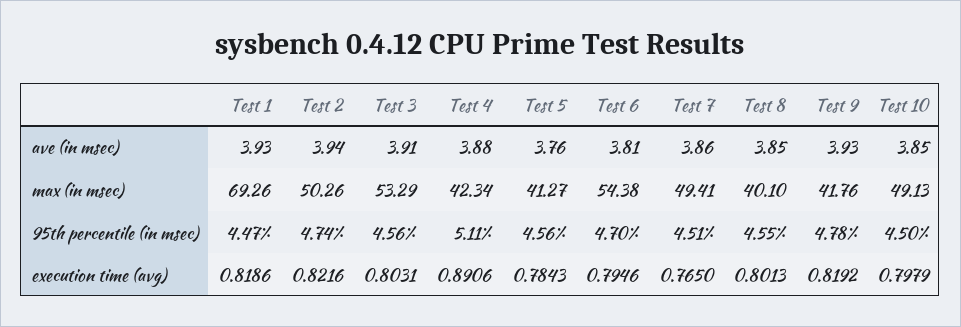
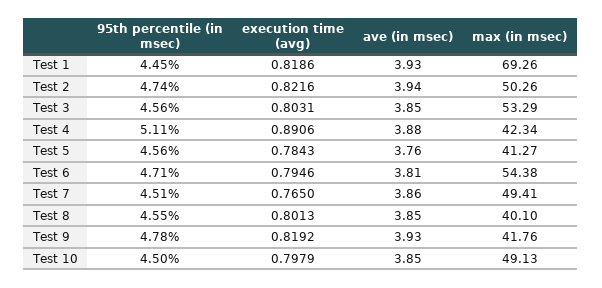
  {
    "Test 1": {
      "ave (in msec)": 3.93,
      "max (in msec)": 69.26,
-     "95th percentile (in msec)": 4.47,
+     "95th percentile (in msec)": 4.45,
      "execution time (avg)": 0.8186
    },
    "Test 2": {
      "ave (in msec)": 3.94,
      "max (in msec)": 50.26,
      "95th percentile (in msec)": 4.74,
      "execution time (avg)": 0.8216
    },
    "Test 3": {
-     "ave (in msec)": 3.91,
+     "ave (in msec)": 3.85,
      "max (in msec)": 53.29,
      "95th percentile (in msec)": 4.56,
      "execution time (avg)": 0.8031
    },
    "Test 4": {
      "ave (in msec)": 3.88,
      "max (in msec)": 42.34,
      "95th percentile (in msec)": 5.11,
      "execution time (avg)": 0.8906
    },
    "Test 5": {
      "ave (in msec)": 3.76,
      "max (in msec)": 41.27,
      "95th percentile (in msec)": 4.56,
      "execution time (avg)": 0.7843
    },
    "Test 6": {
      "ave (in msec)": 3.81,
      "max (in msec)": 54.38,
-     "95th percentile (in msec)": 4.7,
+     "95th percentile (in msec)": 4.71,
      "execution time (avg)": 0.7946
    },
    "Test 7": {
      "ave (in msec)": 3.86,
      "max (in msec)": 49.41,
      "95th percentile (in msec)": 4.51,
      "execution time (avg)": 0.765
    },
    "Test 8": {
      "ave (in msec)": 3.85,
      "max (in msec)": 40.1,
      "95th percentile (in msec)": 4.55,
      "execution time (avg)": 0.8013
    },
    "Test 9": {
      "ave (in msec)": 3.93,
      "max (in msec)": 41.76,
      "95th percentile (in msec)": 4.78,
      "execution time (avg)": 0.8192
    },
    "Test 10": {
      "ave (in msec)": 3.85,
      "max (in msec)": 49.13,
      "95th percentile (in msec)": 4.5,
      "execution time (avg)": 0.7979
    }
  }

